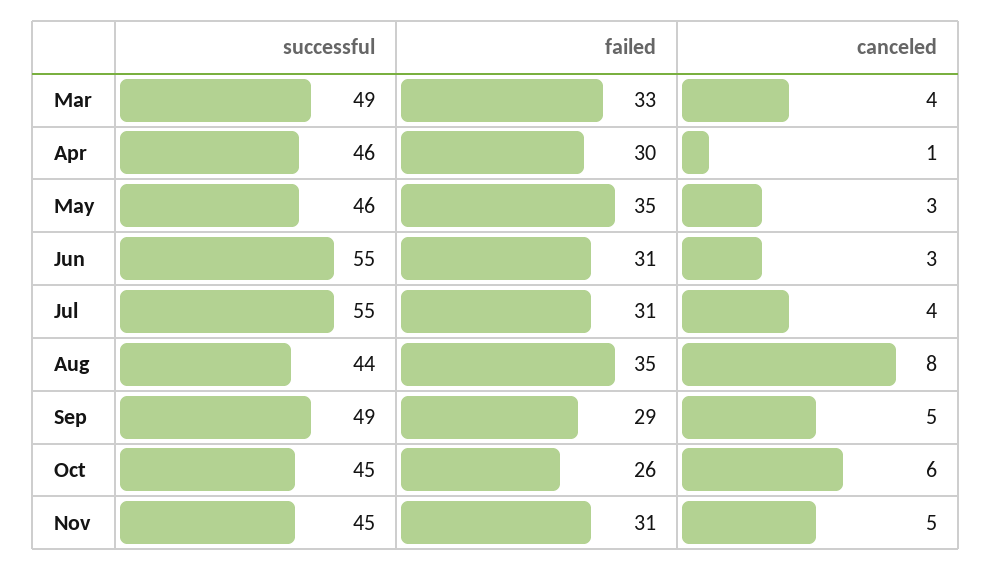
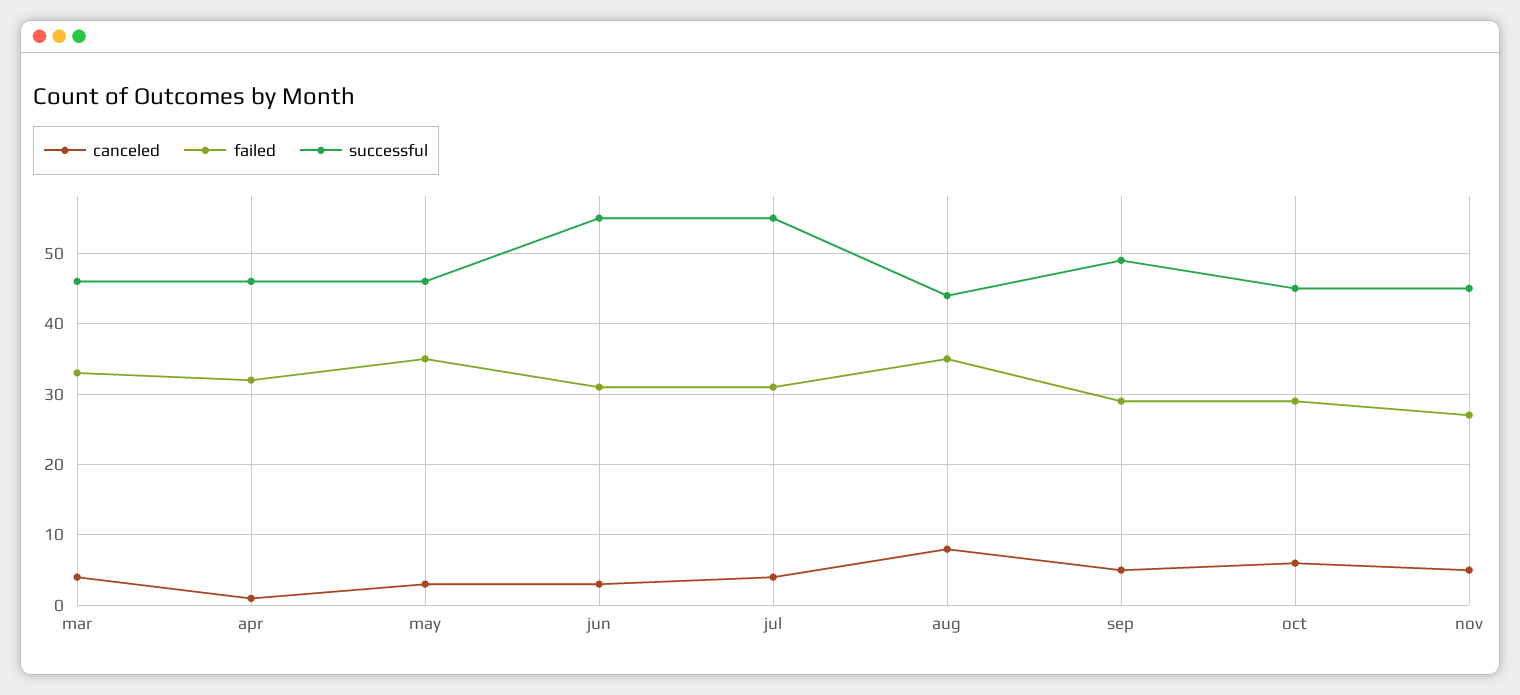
  {
    "successful": {
-     "Mar": 49,
+     "Mar": 46,
      "Apr": 46,
      "May": 46,
      "Jun": 55,
      "Jul": 55,
      "Aug": 44,
      "Sep": 49,
      "Oct": 45,
      "Nov": 45
    },
    "failed": {
      "Mar": 33,
-     "Apr": 30,
+     "Apr": 32,
      "May": 35,
      "Jun": 31,
      "Jul": 31,
      "Aug": 35,
      "Sep": 29,
-     "Oct": 26,
+     "Oct": 29,
-     "Nov": 31
+     "Nov": 27
    },
    "canceled": {
      "Mar": 4,
      "Apr": 1,
      "May": 3,
      "Jun": 3,
      "Jul": 4,
      "Aug": 8,
      "Sep": 5,
      "Oct": 6,
      "Nov": 5
    }
  }

